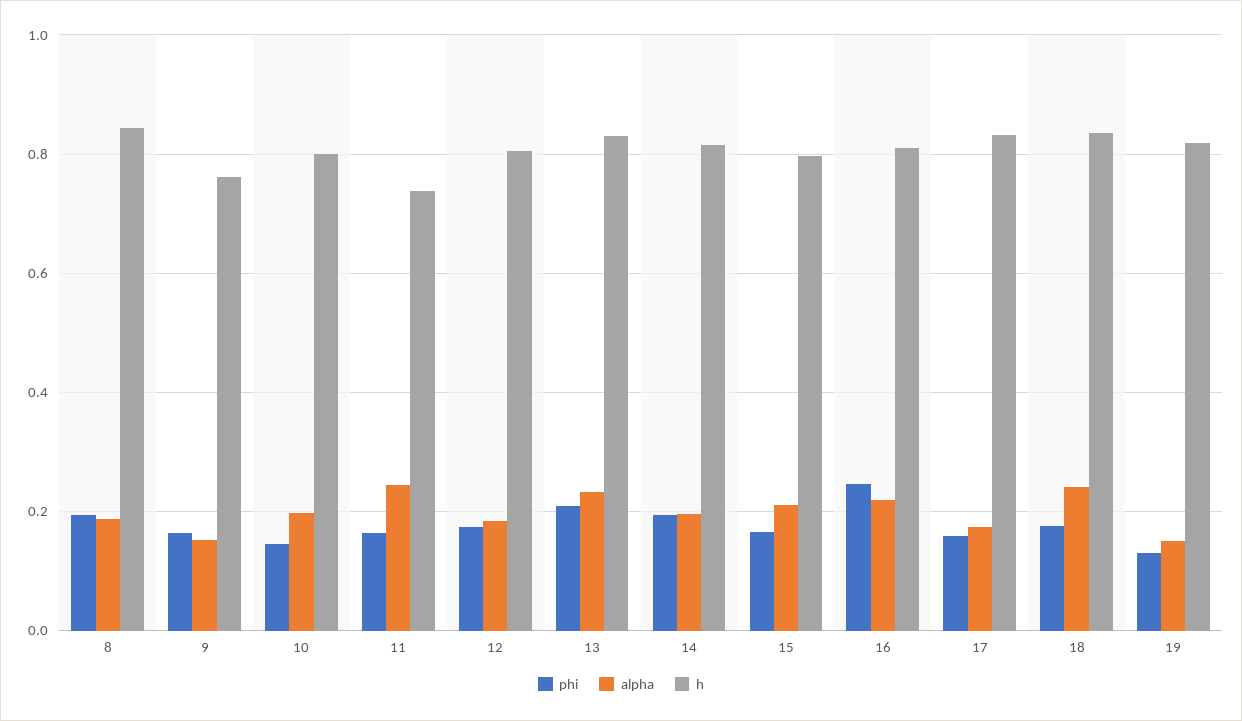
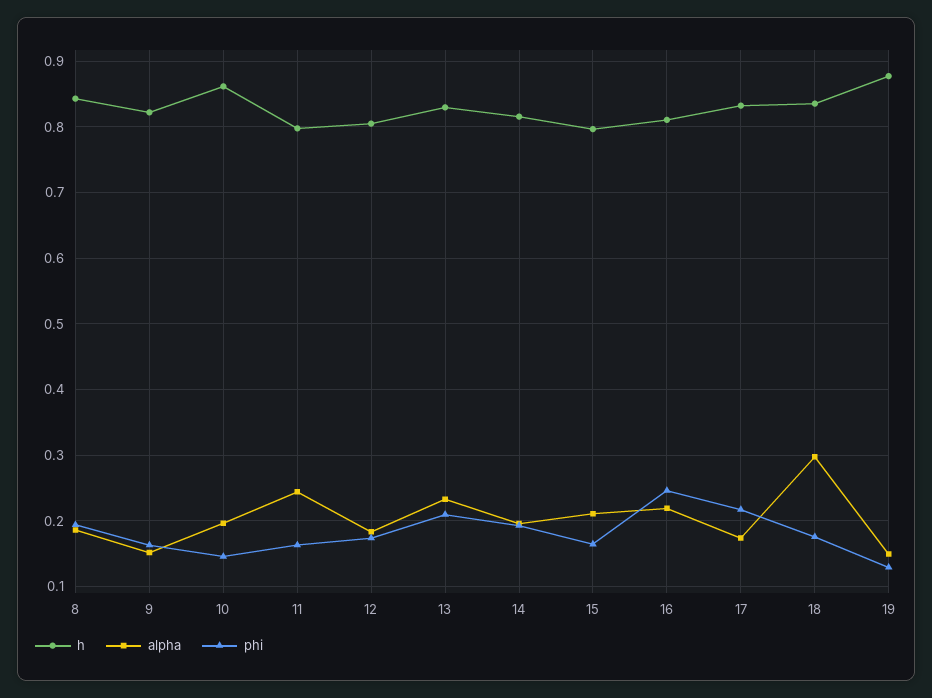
  {
    "phi": {
      "8": 0.19,
      "9": 0.16,
      "10": 0.15,
      "11": 0.16,
      "12": 0.17,
      "13": 0.21,
      "14": 0.19,
      "15": 0.16,
      "16": 0.25,
-     "17": 0.16,
+     "17": 0.22,
      "18": 0.18,
      "19": 0.13
    },
    "alpha": {
      "8": 0.19,
      "9": 0.15,
      "10": 0.2,
      "11": 0.24,
      "12": 0.18,
      "13": 0.23,
      "14": 0.2,
      "15": 0.21,
      "16": 0.22,
      "17": 0.17,
-     "18": 0.24,
+     "18": 0.3,
      "19": 0.15
    },
    "h": {
      "8": 0.84,
-     "9": 0.76,
+     "9": 0.82,
-     "10": 0.8,
+     "10": 0.86,
-     "11": 0.74,
+     "11": 0.8,
      "12": 0.81,
      "13": 0.83,
      "14": 0.82,
      "15": 0.8,
      "16": 0.81,
      "17": 0.83,
      "18": 0.84,
-     "19": 0.82
+     "19": 0.88
    }
  }

